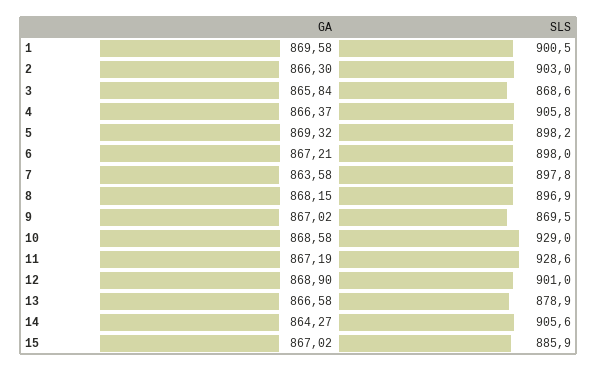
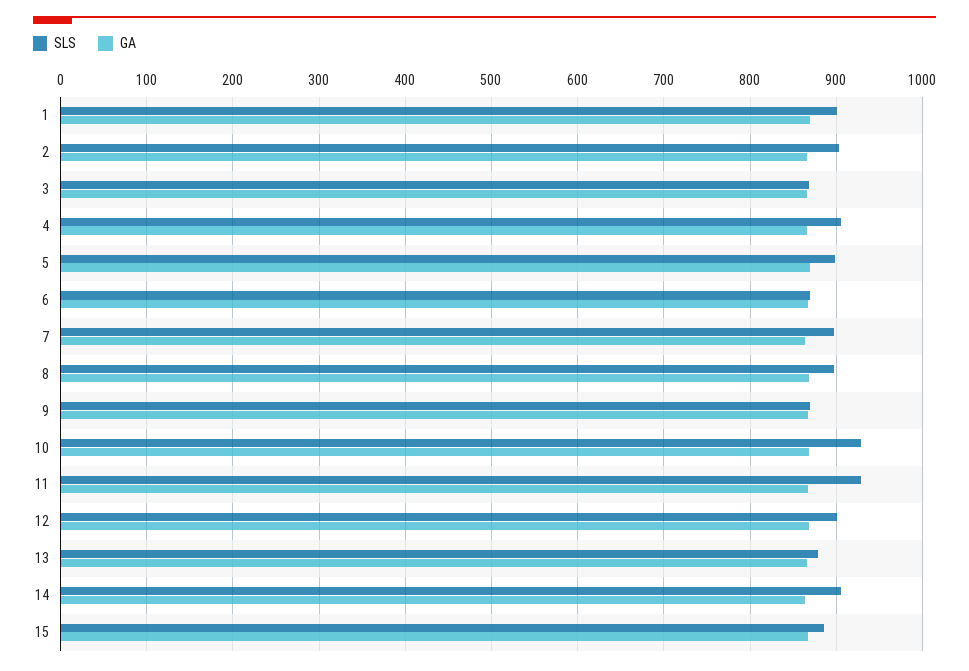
  {
    "GA": {
      "1": 869.58,
      "2": 866.3,
      "3": 865.84,
      "4": 866.37,
      "5": 869.32,
      "6": 867.21,
      "7": 863.58,
      "8": 868.15,
      "9": 867.02,
      "10": 868.58,
      "11": 867.19,
      "12": 868.9,
      "13": 866.58,
      "14": 864.27,
      "15": 867.02
    },
    "SLS": {
      "1": 900.5,
      "2": 903,
      "3": 868.6,
      "4": 905.8,
      "5": 898.2,
-     "6": 898,
+     "6": 870,
      "7": 897.8,
      "8": 896.9,
      "9": 869.5,
      "10": 929,
      "11": 928.6,
      "12": 901,
      "13": 878.9,
      "14": 905.6,
      "15": 885.9
    }
  }

